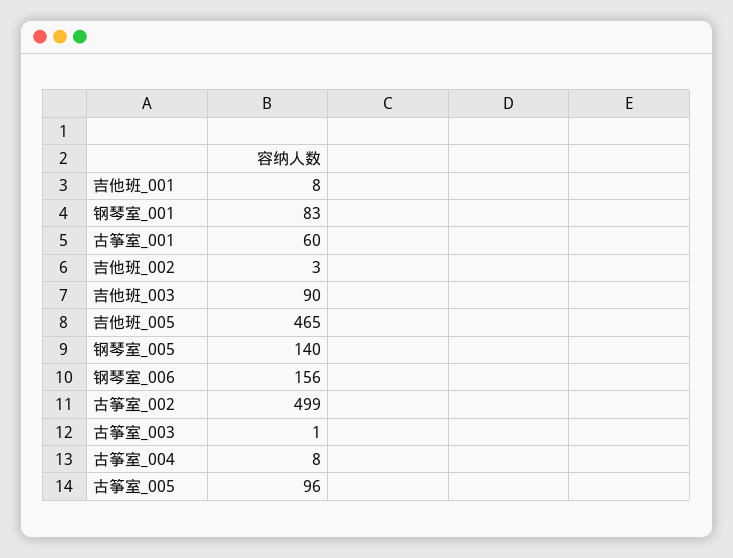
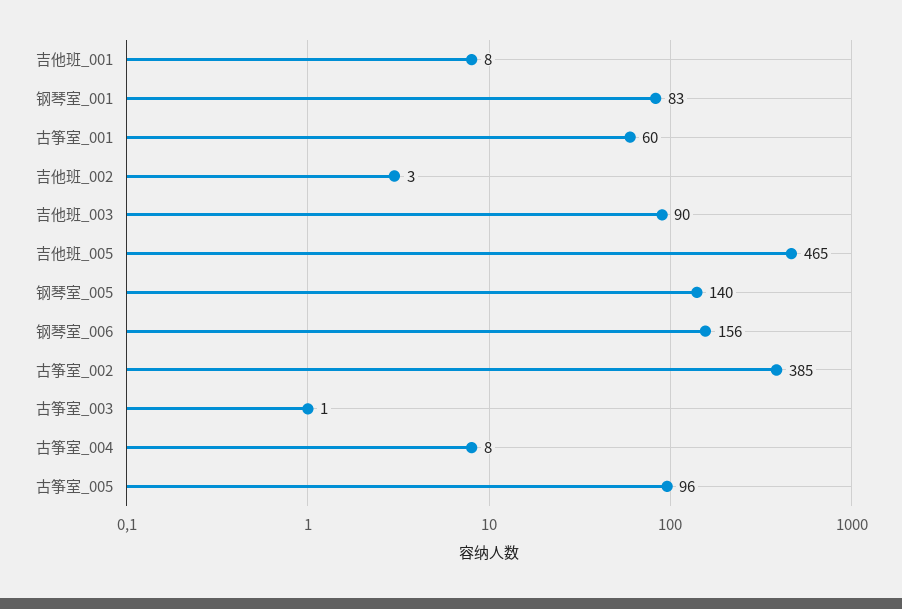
  {
    "吉他班_001": 8,
    "钢琴室_001": 83,
    "古筝室_001": 60,
    "吉他班_002": 3,
    "吉他班_003": 90,
    "吉他班_005": 465,
    "钢琴室_005": 140,
    "钢琴室_006": 156,
-   "古筝室_002": 499,
+   "古筝室_002": 385,
    "古筝室_003": 1,
    "古筝室_004": 8,
    "古筝室_005": 96
  }

